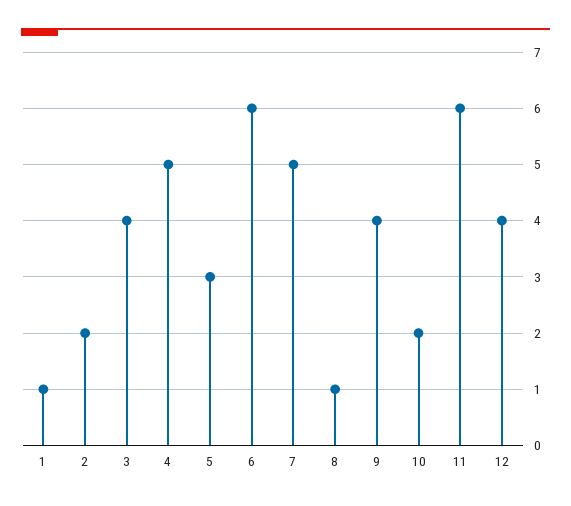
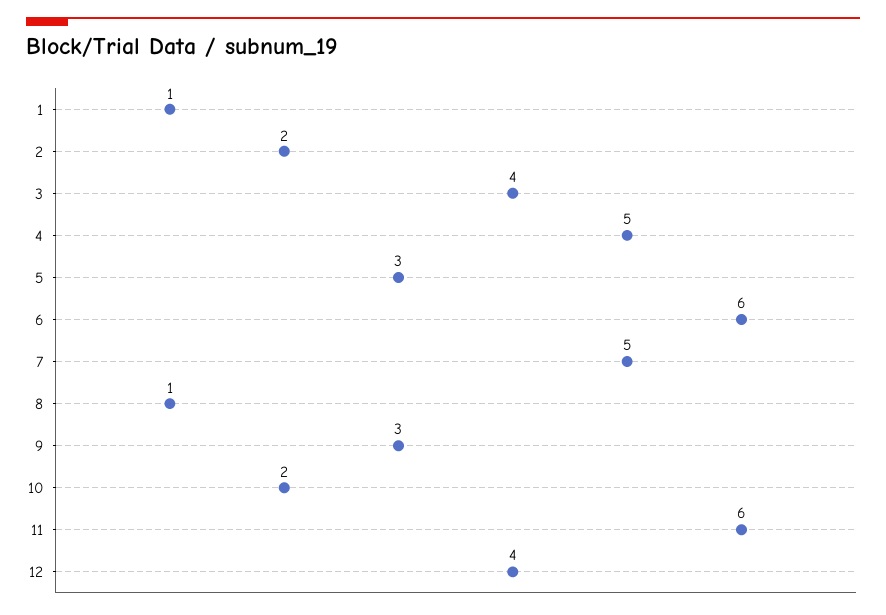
  {
    "1": 1,
    "2": 2,
    "3": 4,
    "4": 5,
    "5": 3,
    "6": 6,
    "7": 5,
    "8": 1,
-   "9": 4,
+   "9": 3,
    "10": 2,
    "11": 6,
    "12": 4
  }

